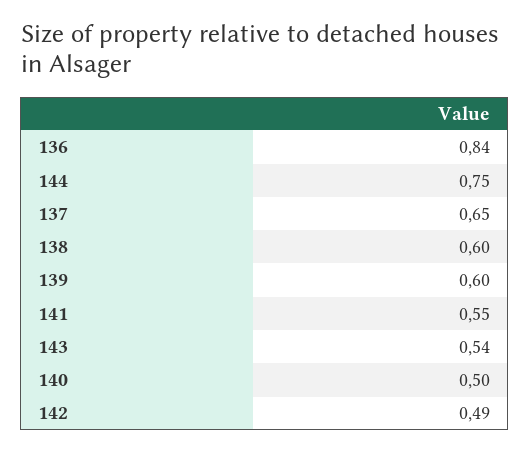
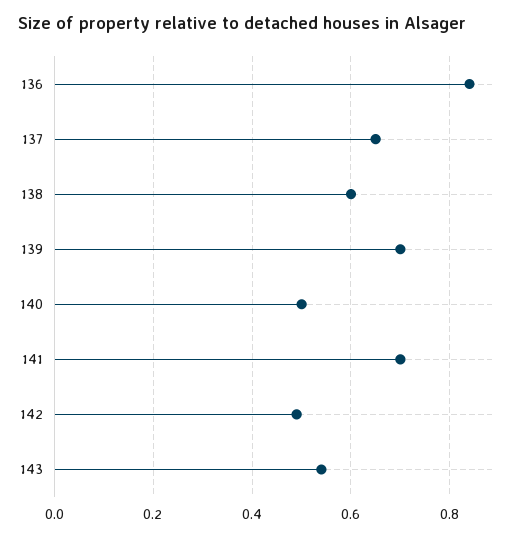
  {
    "136": 0.84,
-   "144": 0.75,
    "137": 0.65,
    "138": 0.6,
-   "139": 0.6,
+   "139": 0.7,
-   "141": 0.55,
+   "141": 0.7,
    "143": 0.54,
    "140": 0.5,
    "142": 0.49
  }

